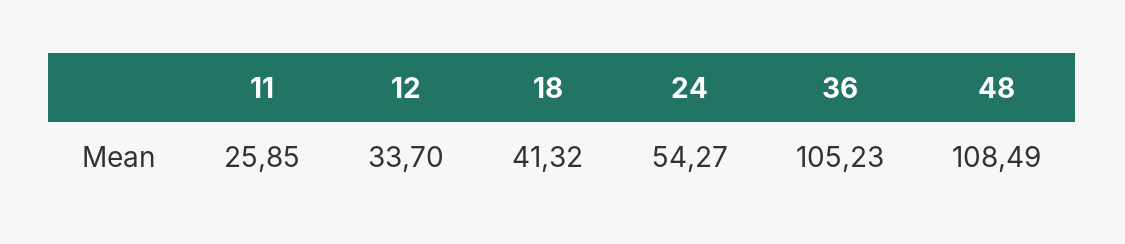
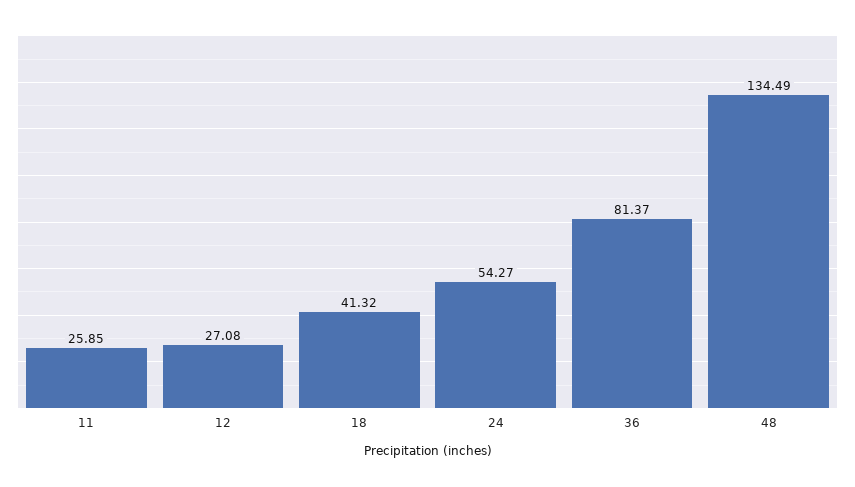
  {
    "11": 25.85,
-   "12": 33.7,
+   "12": 27.08,
    "18": 41.32,
    "24": 54.27,
-   "36": 105.23,
+   "36": 81.37,
-   "48": 108.49
+   "48": 134.49
  }

